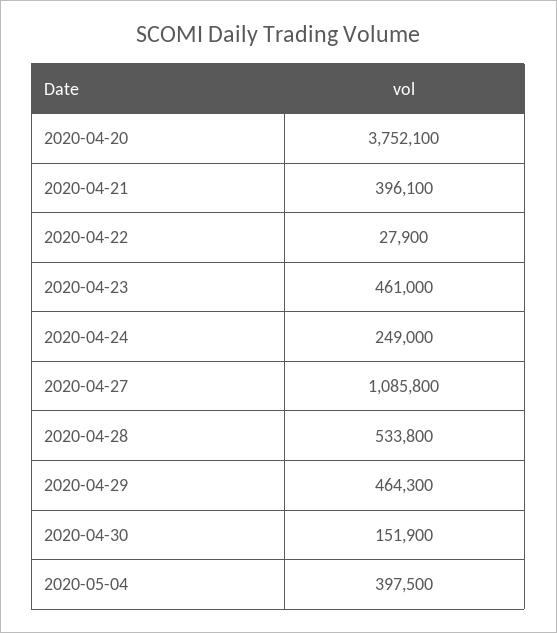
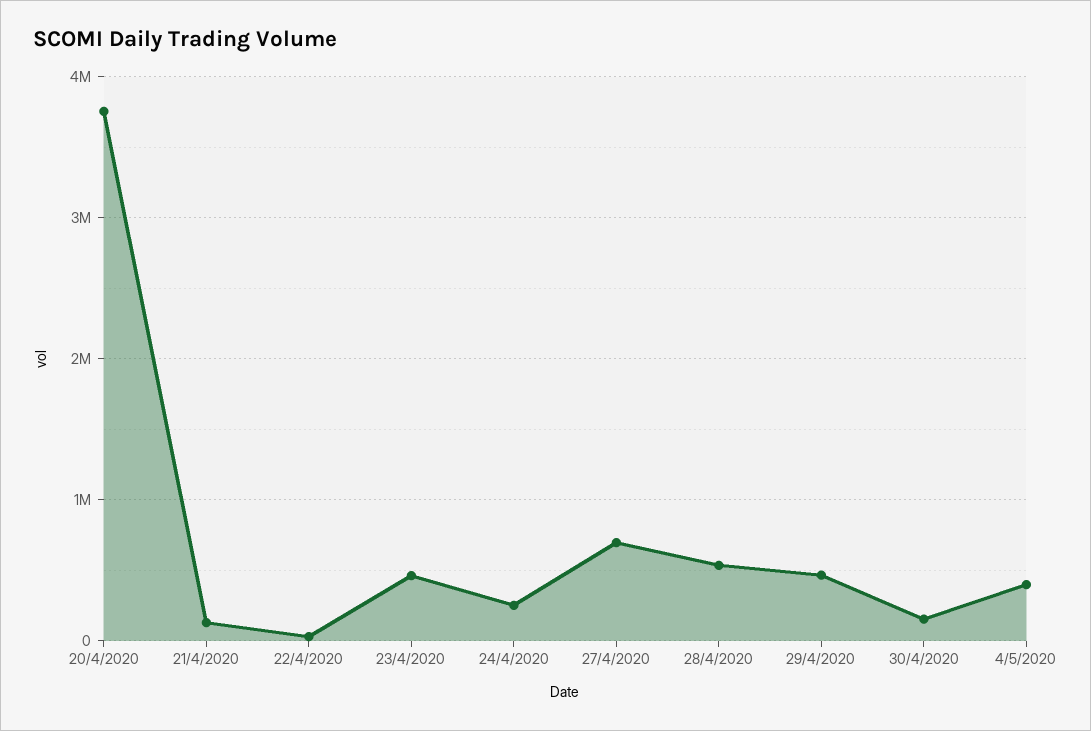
  {
    "2020-04-20": 3752100,
-   "2020-04-21": 396100,
+   "2020-04-21": 100000,
    "2020-04-22": 27900,
    "2020-04-23": 461000,
    "2020-04-24": 249000,
-   "2020-04-27": 1085800,
+   "2020-04-27": 700000,
    "2020-04-28": 533800,
    "2020-04-29": 464300,
    "2020-04-30": 151900,
    "2020-05-04": 397500
  }

